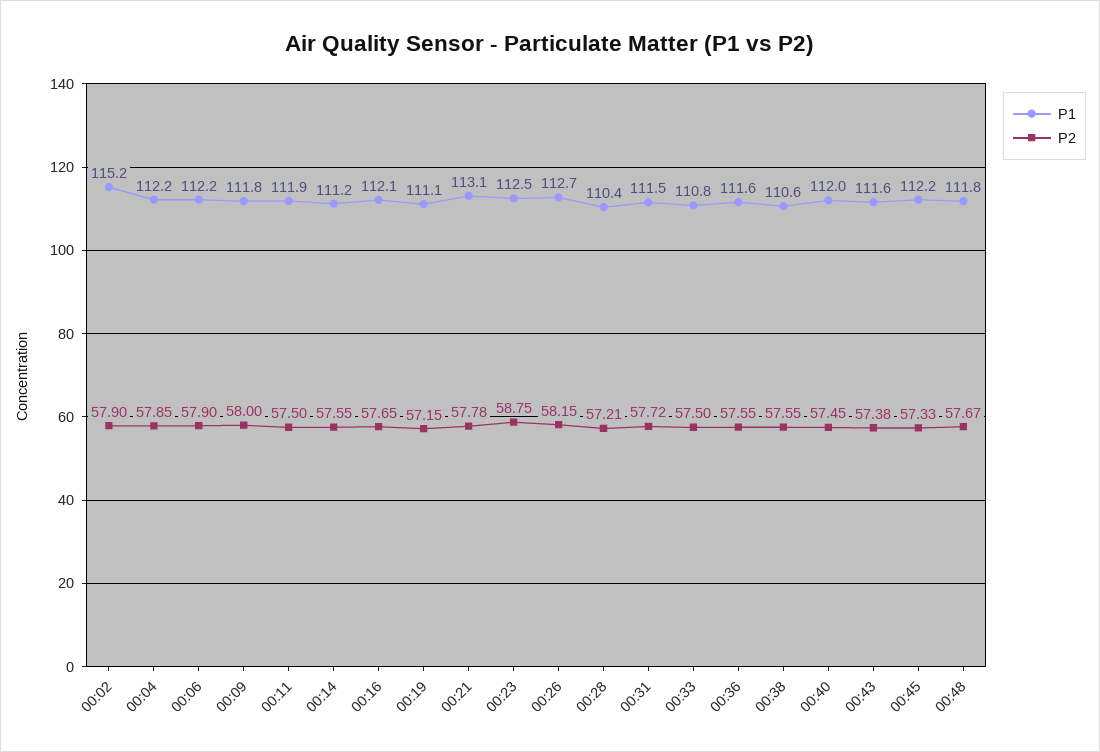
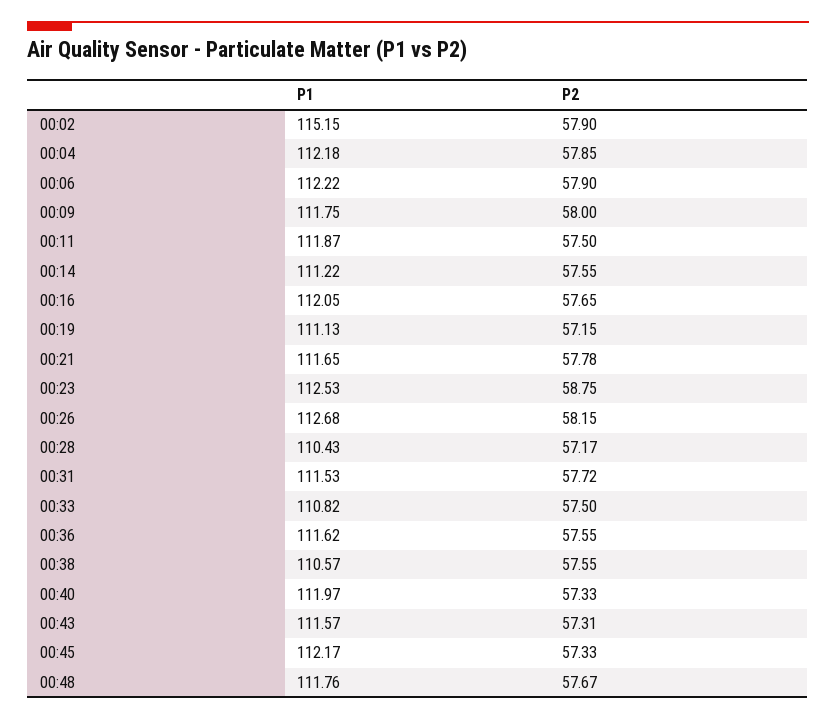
  {
    "P1": {
      "00:02": 115.15,
      "00:04": 112.18,
      "00:06": 112.22,
      "00:09": 111.75,
      "00:11": 111.87,
      "00:14": 111.22,
      "00:16": 112.05,
      "00:19": 111.13,
-     "00:21": 113.1,
+     "00:21": 111.65,
      "00:23": 112.53,
      "00:26": 112.68,
      "00:28": 110.43,
      "00:31": 111.53,
      "00:33": 110.82,
      "00:36": 111.62,
      "00:38": 110.57,
      "00:40": 111.97,
      "00:43": 111.57,
      "00:45": 112.17,
      "00:48": 111.76
    },
    "P2": {
      "00:02": 57.9,
      "00:04": 57.85,
      "00:06": 57.9,
      "00:09": 58,
      "00:11": 57.5,
      "00:14": 57.55,
      "00:16": 57.65,
      "00:19": 57.15,
      "00:21": 57.78,
      "00:23": 58.75,
      "00:26": 58.15,
-     "00:28": 57.21,
+     "00:28": 57.17,
      "00:31": 57.72,
      "00:33": 57.5,
      "00:36": 57.55,
      "00:38": 57.55,
-     "00:40": 57.45,
+     "00:40": 57.33,
-     "00:43": 57.38,
+     "00:43": 57.31,
      "00:45": 57.33,
      "00:48": 57.67
    }
  }

